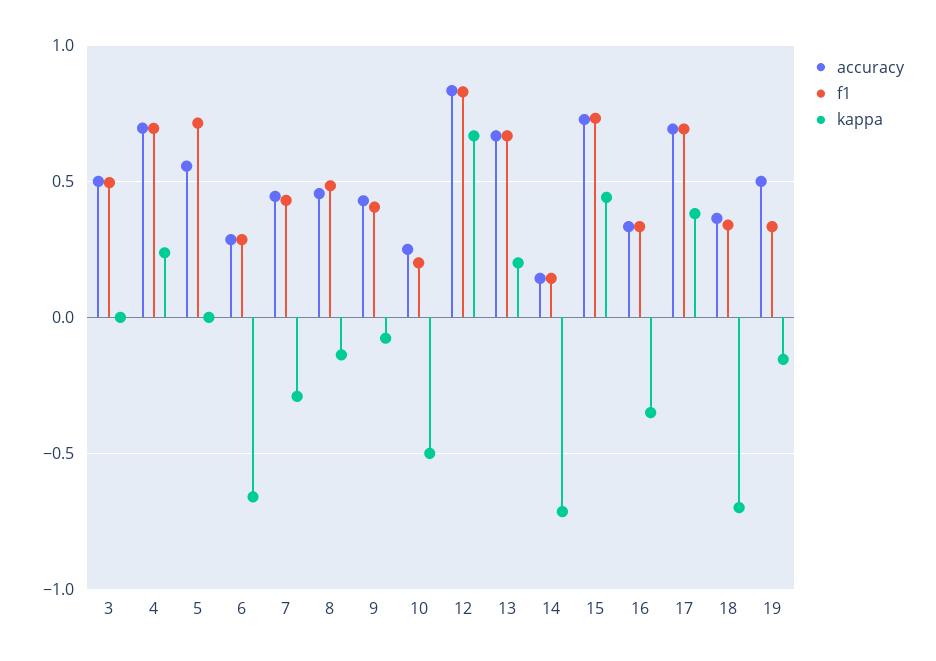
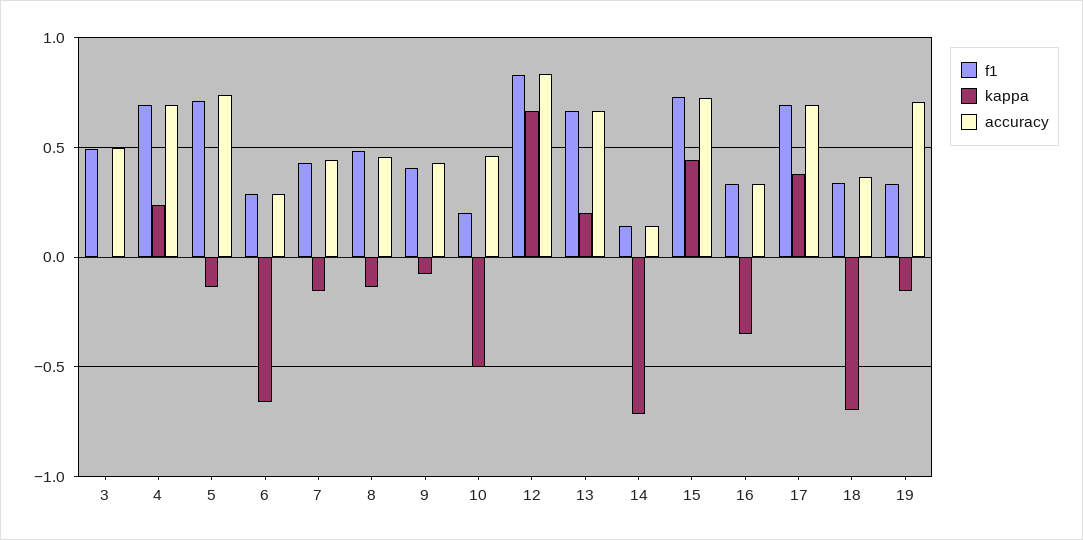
  {
    "accuracy": {
      "3": 0.5,
      "4": 0.7,
-     "5": 0.55,
+     "5": 0.75,
      "6": 0.3,
      "7": 0.45,
      "8": 0.45,
      "9": 0.45,
-     "10": 0.25,
+     "10": 0.45,
      "12": 0.85,
      "13": 0.65,
      "14": 0.15,
      "15": 0.75,
      "16": 0.35,
      "17": 0.7,
      "18": 0.35,
-     "19": 0.5
+     "19": 0.7
    },
    "f1": {
      "3": 0.5,
      "4": 0.7,
      "5": 0.7,
      "6": 0.3,
      "7": 0.45,
      "8": 0.5,
      "9": 0.4,
      "10": 0.2,
      "12": 0.85,
      "13": 0.65,
      "14": 0.15,
      "15": 0.75,
      "16": 0.35,
      "17": 0.7,
      "18": 0.35,
      "19": 0.35
    },
    "kappa": {
      "3": 0,
      "4": 0.25,
-     "5": 0,
+     "5": -0.15,
      "6": -0.65,
-     "7": -0.3,
+     "7": -0.15,
      "8": -0.15,
      "9": -0.1,
      "10": -0.5,
      "12": 0.65,
      "13": 0.2,
      "14": -0.7,
      "15": 0.45,
      "16": -0.35,
      "17": 0.4,
      "18": -0.7,
      "19": -0.15
    }
  }

